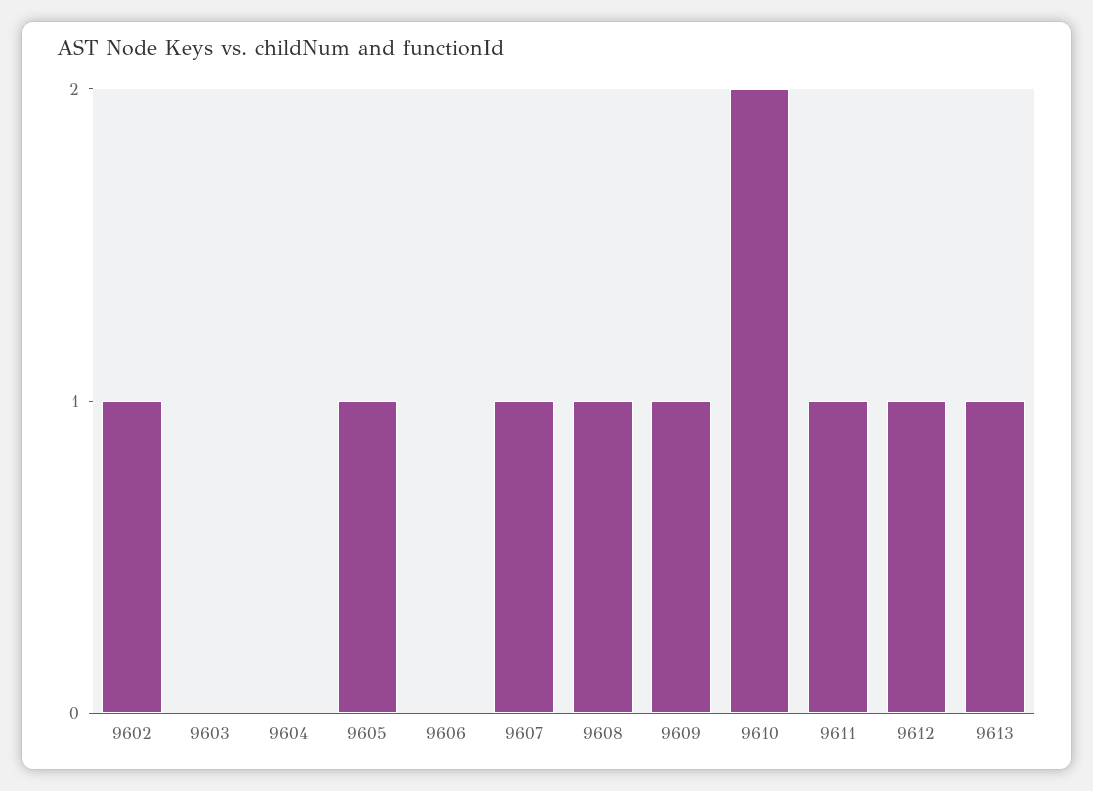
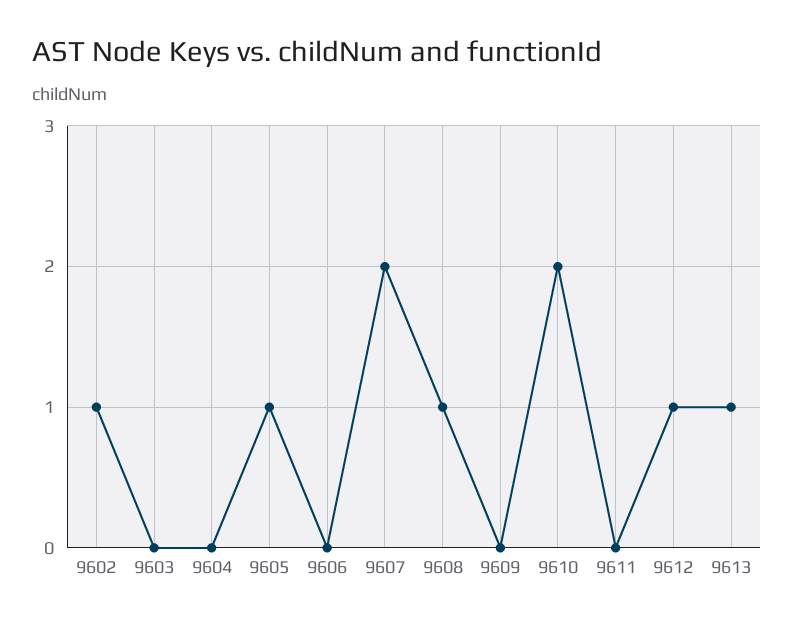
  {
    "9602": 1,
    "9603": 0,
    "9604": 0,
    "9605": 1,
    "9606": 0,
-   "9607": 1,
+   "9607": 2,
    "9608": 1,
-   "9609": 1,
+   "9609": 0,
    "9610": 2,
-   "9611": 1,
+   "9611": 0,
    "9612": 1,
    "9613": 1
  }

